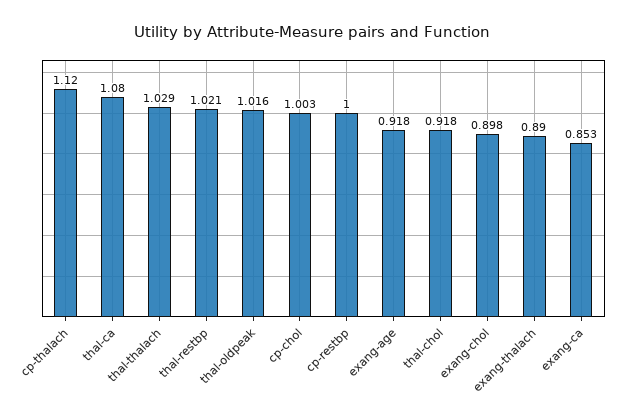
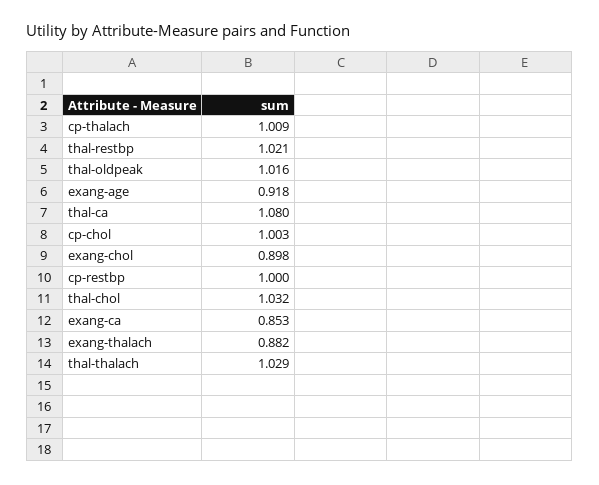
  {
-   "cp-thalach": 1.12,
+   "cp-thalach": 1.009,
    "thal-ca": 1.08,
    "thal-thalach": 1.029,
    "thal-restbp": 1.021,
    "thal-oldpeak": 1.016,
    "cp-chol": 1.003,
    "cp-restbp": 1,
    "exang-age": 0.918,
-   "thal-chol": 0.918,
+   "thal-chol": 1.032,
    "exang-chol": 0.898,
-   "exang-thalach": 0.89,
+   "exang-thalach": 0.882,
    "exang-ca": 0.853
  }

